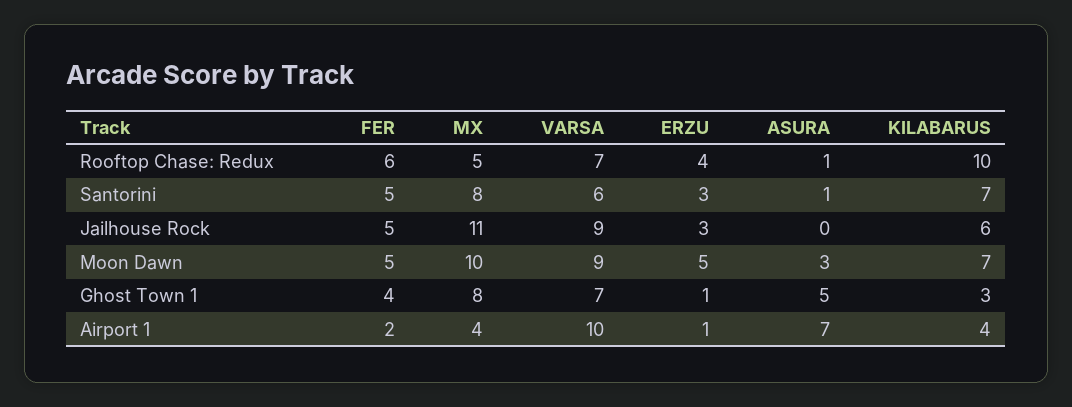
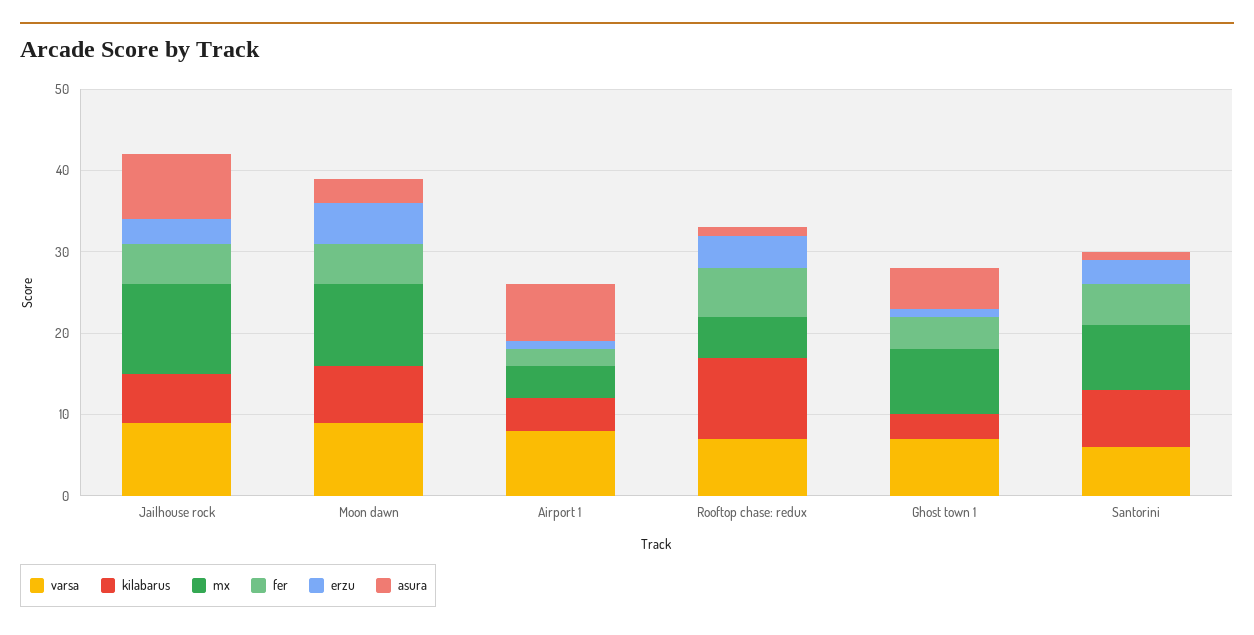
  {
    "FER": {
      "Rooftop Chase: Redux": 6,
      "Santorini": 5,
      "Jailhouse Rock": 5,
      "Moon Dawn": 5,
      "Ghost Town 1": 4,
      "Airport 1": 2
    },
    "MX": {
      "Rooftop Chase: Redux": 5,
      "Santorini": 8,
      "Jailhouse Rock": 11,
      "Moon Dawn": 10,
      "Ghost Town 1": 8,
      "Airport 1": 4
    },
    "VARSA": {
      "Rooftop Chase: Redux": 7,
      "Santorini": 6,
      "Jailhouse Rock": 9,
      "Moon Dawn": 9,
      "Ghost Town 1": 7,
-     "Airport 1": 10
+     "Airport 1": 8
    },
    "ERZU": {
      "Rooftop Chase: Redux": 4,
      "Santorini": 3,
      "Jailhouse Rock": 3,
      "Moon Dawn": 5,
      "Ghost Town 1": 1,
      "Airport 1": 1
    },
    "ASURA": {
      "Rooftop Chase: Redux": 1,
      "Santorini": 1,
-     "Jailhouse Rock": 0,
+     "Jailhouse Rock": 8,
      "Moon Dawn": 3,
      "Ghost Town 1": 5,
      "Airport 1": 7
    },
    "KILABARUS": {
      "Rooftop Chase: Redux": 10,
      "Santorini": 7,
      "Jailhouse Rock": 6,
      "Moon Dawn": 7,
      "Ghost Town 1": 3,
      "Airport 1": 4
    }
  }

